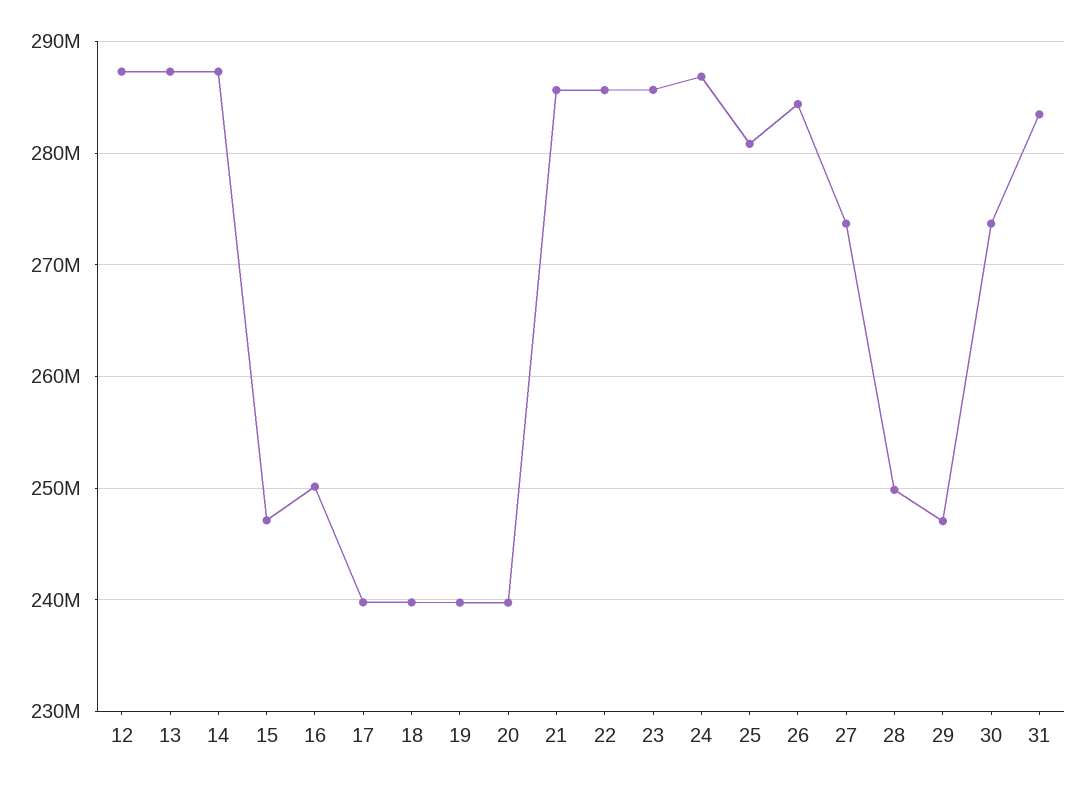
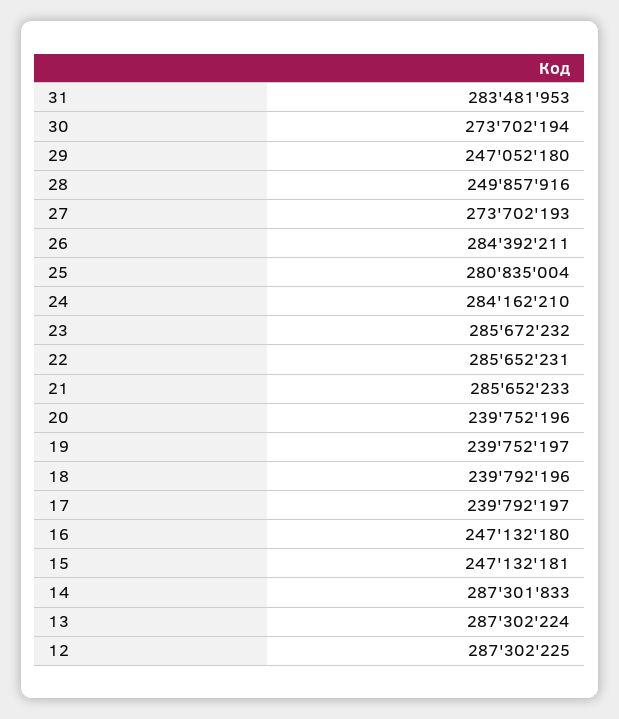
  {
    "12": 287302225,
    "13": 287302224,
    "14": 287301833,
    "15": 247132181,
-   "16": 250000000,
+   "16": 247132180,
    "17": 239792197,
    "18": 239792196,
    "19": 239752197,
    "20": 239752196,
    "21": 285652233,
    "22": 285652231,
    "23": 285672232,
-   "24": 287000000,
+   "24": 284162210,
    "25": 280835004,
    "26": 284392211,
    "27": 273702193,
    "28": 249857916,
    "29": 247052180,
    "30": 273702194,
    "31": 283481953
  }

